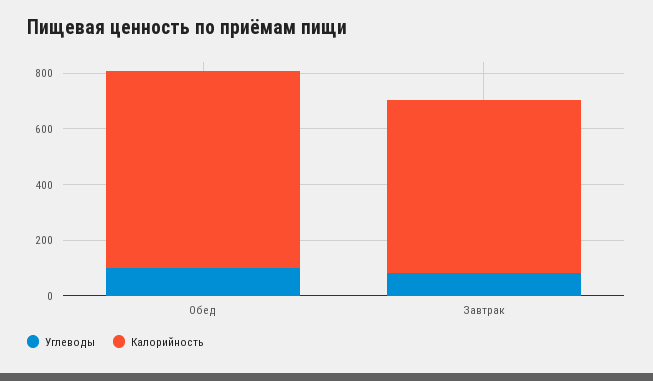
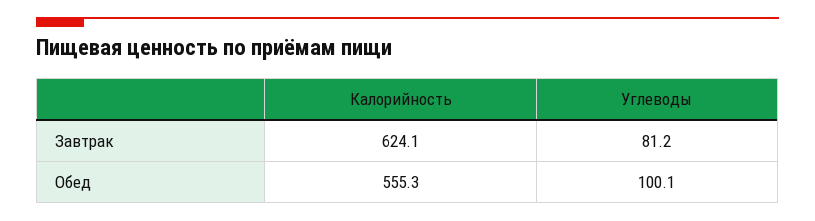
  {
    "Углеводы": {
      "Обед": 100.1,
      "Завтрак": 81.2
    },
    "Калорийность": {
-     "Обед": 700,
+     "Обед": 555.3,
      "Завтрак": 624.1
    }
  }

